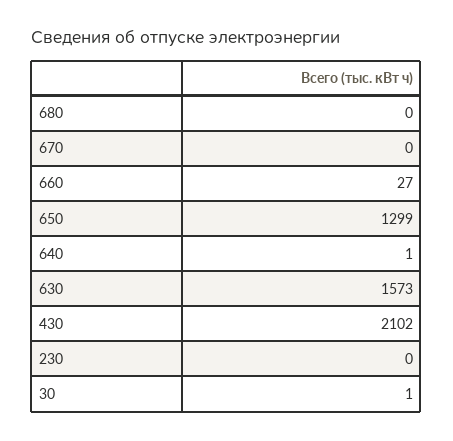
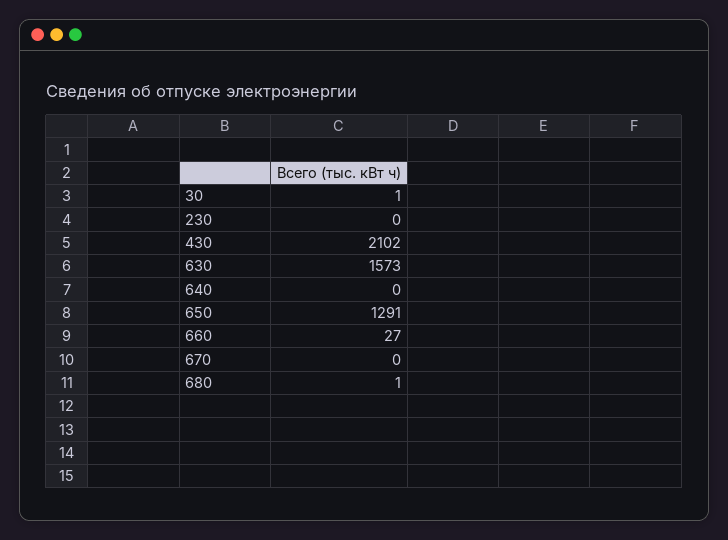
  {
-   "680": 0,
+   "680": 1,
    "670": 0,
    "660": 27,
-   "650": 1299,
+   "650": 1291,
-   "640": 1,
+   "640": 0,
    "630": 1573,
    "430": 2102,
    "230": 0,
    "30": 1
  }

